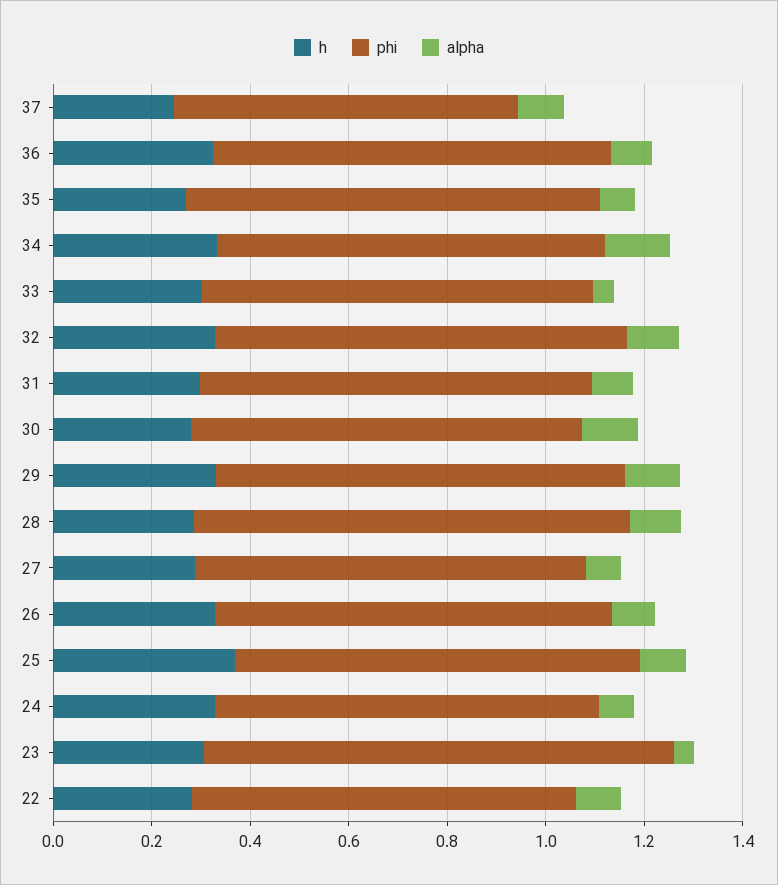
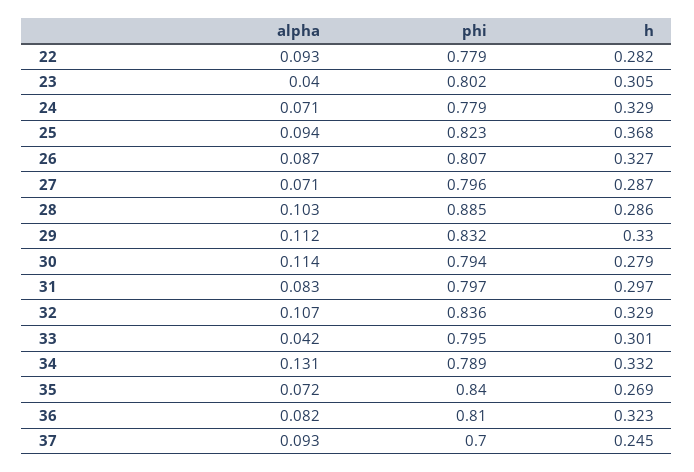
  {
    "h": {
      "37": 0.245,
      "36": 0.323,
      "35": 0.269,
      "34": 0.332,
      "33": 0.301,
      "32": 0.329,
      "31": 0.297,
      "30": 0.279,
      "29": 0.33,
      "28": 0.286,
      "27": 0.287,
      "26": 0.327,
      "25": 0.368,
      "24": 0.329,
      "23": 0.305,
      "22": 0.282
    },
    "phi": {
      "37": 0.7,
      "36": 0.81,
      "35": 0.84,
      "34": 0.789,
      "33": 0.795,
      "32": 0.836,
      "31": 0.797,
      "30": 0.794,
      "29": 0.832,
      "28": 0.885,
      "27": 0.796,
      "26": 0.807,
      "25": 0.823,
      "24": 0.779,
-     "23": 0.95,
+     "23": 0.802,
      "22": 0.779
    },
    "alpha": {
      "37": 0.093,
      "36": 0.082,
      "35": 0.072,
      "34": 0.131,
      "33": 0.042,
      "32": 0.107,
      "31": 0.083,
      "30": 0.114,
      "29": 0.112,
      "28": 0.103,
      "27": 0.071,
      "26": 0.087,
      "25": 0.094,
      "24": 0.071,
      "23": 0.04,
      "22": 0.093
    }
  }

